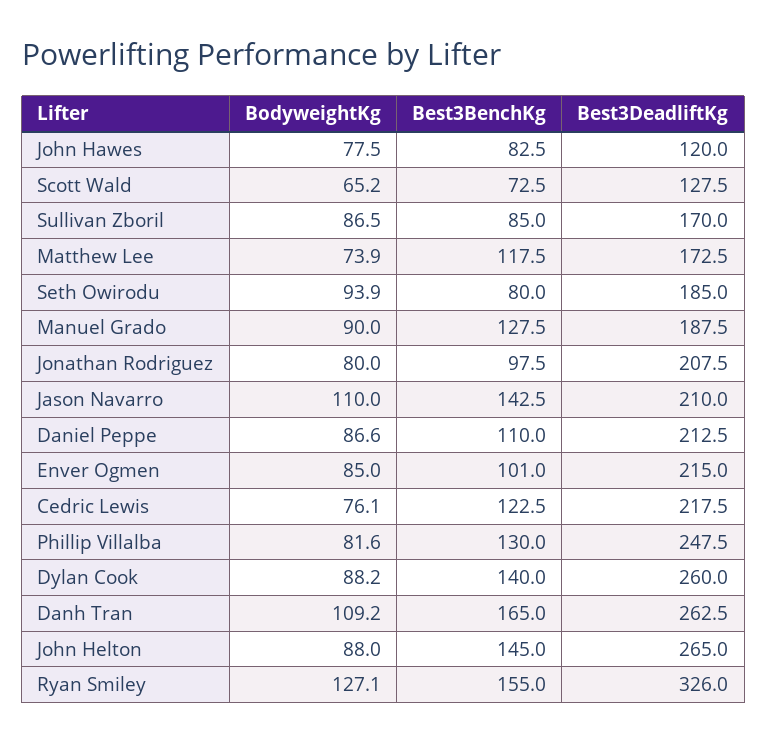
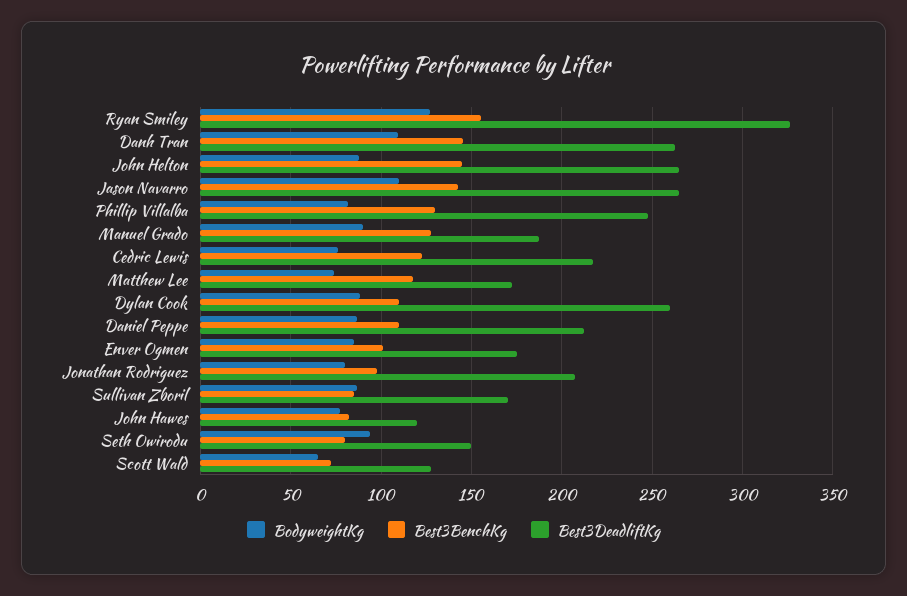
  {
    "BodyweightKg": {
      "John Hawes": 77.5,
      "Scott Wald": 65.2,
      "Sullivan Zboril": 86.5,
      "Matthew Lee": 73.9,
      "Seth Owirodu": 93.9,
      "Manuel Grado": 90,
      "Jonathan Rodriguez": 80,
      "Jason Navarro": 110,
      "Daniel Peppe": 86.6,
      "Enver Ogmen": 85,
      "Cedric Lewis": 76.1,
      "Phillip Villalba": 81.6,
      "Dylan Cook": 88.2,
      "Danh Tran": 109.2,
      "John Helton": 88,
      "Ryan Smiley": 127.1
    },
    "Best3BenchKg": {
      "John Hawes": 82.5,
      "Scott Wald": 72.5,
      "Sullivan Zboril": 85,
      "Matthew Lee": 117.5,
      "Seth Owirodu": 80,
      "Manuel Grado": 127.5,
      "Jonathan Rodriguez": 97.5,
      "Jason Navarro": 142.5,
      "Daniel Peppe": 110,
      "Enver Ogmen": 101,
      "Cedric Lewis": 122.5,
      "Phillip Villalba": 130,
-     "Dylan Cook": 140,
+     "Dylan Cook": 110,
-     "Danh Tran": 165,
+     "Danh Tran": 145,
      "John Helton": 145,
      "Ryan Smiley": 155
    },
    "Best3DeadliftKg": {
      "John Hawes": 120,
      "Scott Wald": 127.5,
      "Sullivan Zboril": 170,
      "Matthew Lee": 172.5,
-     "Seth Owirodu": 185,
+     "Seth Owirodu": 150,
      "Manuel Grado": 187.5,
      "Jonathan Rodriguez": 207.5,
-     "Jason Navarro": 210,
+     "Jason Navarro": 265,
      "Daniel Peppe": 212.5,
-     "Enver Ogmen": 215,
+     "Enver Ogmen": 175,
      "Cedric Lewis": 217.5,
      "Phillip Villalba": 247.5,
      "Dylan Cook": 260,
      "Danh Tran": 262.5,
      "John Helton": 265,
      "Ryan Smiley": 326
    }
  }

